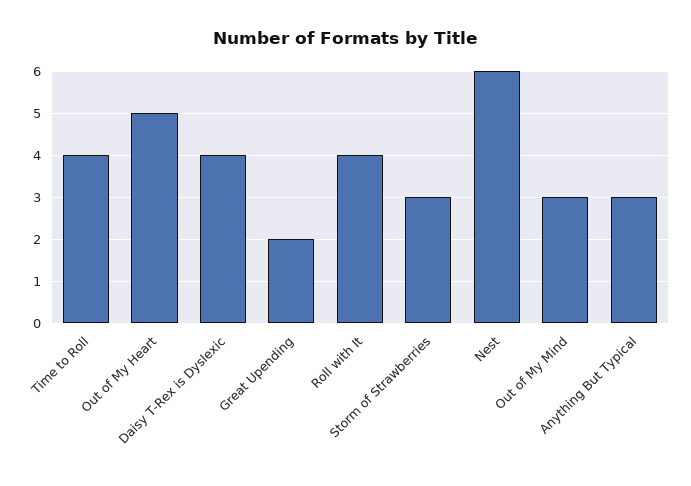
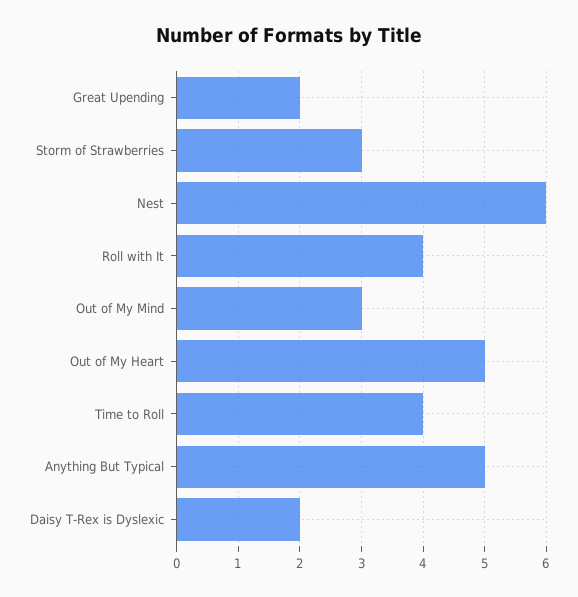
  {
    "Time to Roll": 4,
    "Out of My Heart": 5,
-   "Daisy T-Rex is Dyslexic": 4,
+   "Daisy T-Rex is Dyslexic": 2,
    "Great Upending": 2,
    "Roll with It": 4,
    "Storm of Strawberries": 3,
    "Nest": 6,
    "Out of My Mind": 3,
-   "Anything But Typical": 3
+   "Anything But Typical": 5
  }

